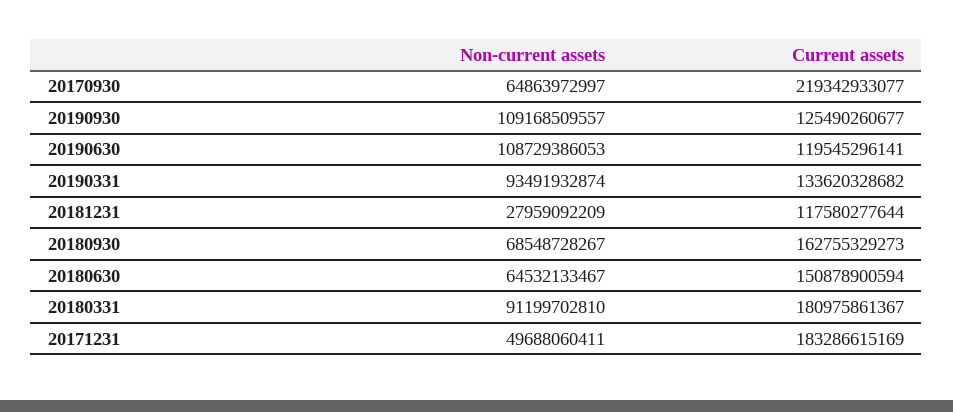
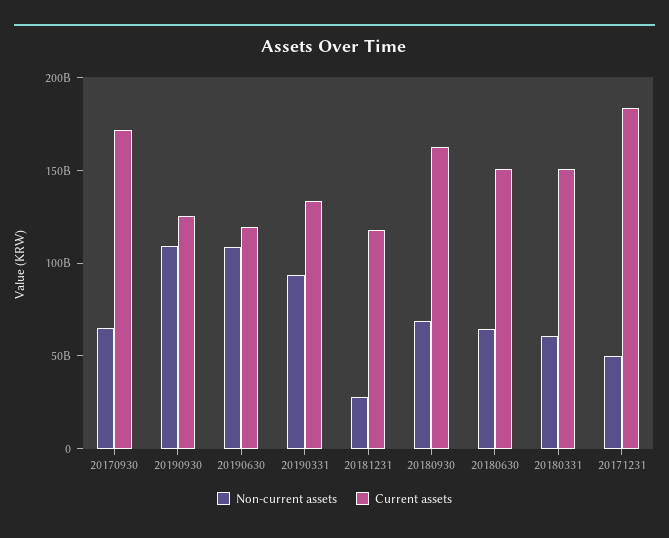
  {
    "Non-current assets": {
      "20170930": 64863972997,
      "20190930": 109168509557,
      "20190630": 108729386053,
      "20190331": 93491932874,
      "20181231": 27959092209,
      "20180930": 68548728267,
      "20180630": 64532133467,
-     "20180331": 91199702810,
+     "20180331": 60000000000,
      "20171231": 49688060411
    },
    "Current assets": {
-     "20170930": 219342933077,
+     "20170930": 170000000000,
      "20190930": 125490260677,
      "20190630": 119545296141,
      "20190331": 133620328682,
      "20181231": 117580277644,
      "20180930": 162755329273,
      "20180630": 150878900594,
-     "20180331": 180975861367,
+     "20180331": 150000000000,
      "20171231": 183286615169
    }
  }

